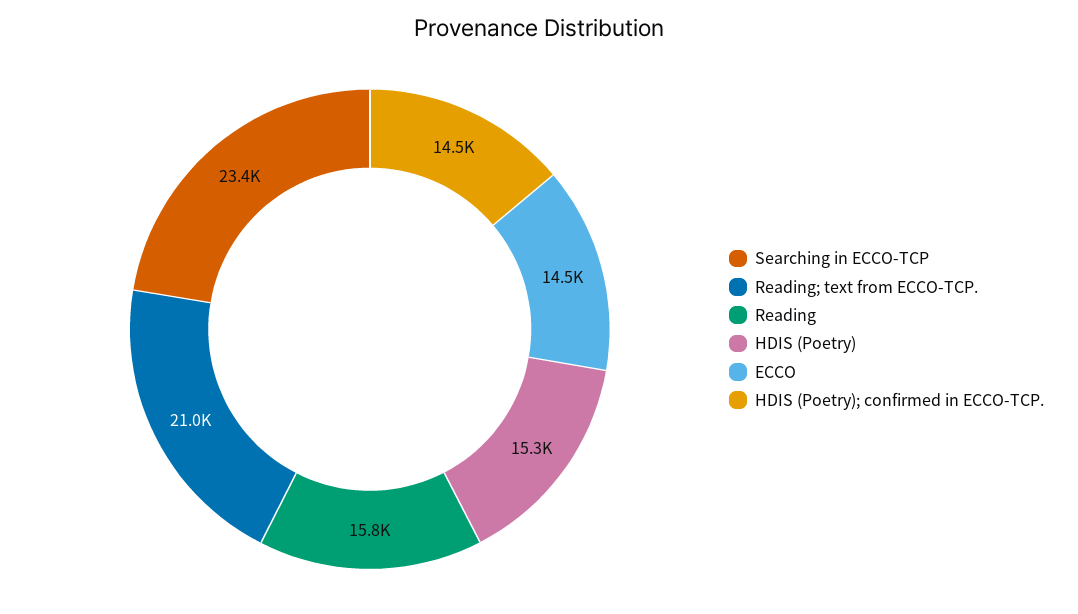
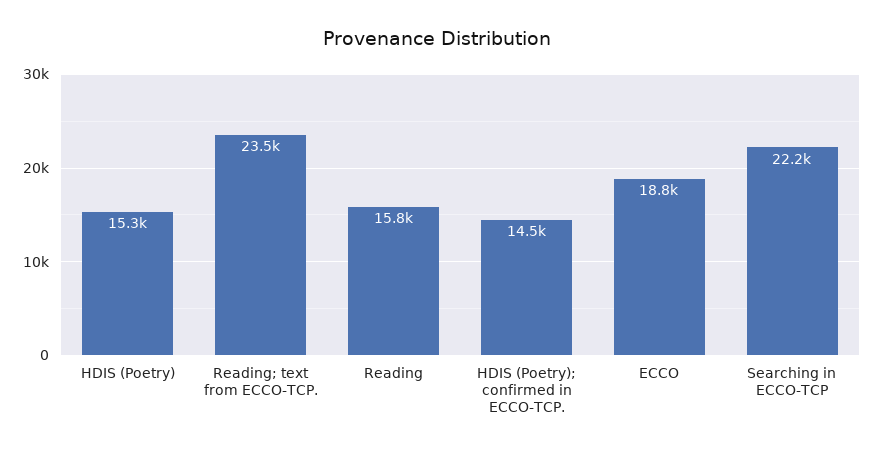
  {
-   "Searching in ECCO-TCP": 23400,
+   "Searching in ECCO-TCP": 22200,
-   "Reading; text from ECCO-TCP.": 21000,
+   "Reading; text from ECCO-TCP.": 23500,
    "Reading": 15800,
    "HDIS (Poetry)": 15300,
-   "ECCO": 14500,
+   "ECCO": 18800,
    "HDIS (Poetry); confirmed in ECCO-TCP.": 14500
  }

